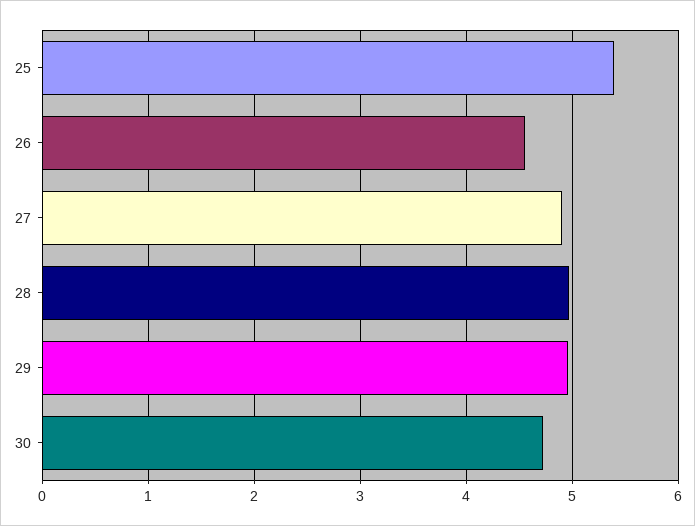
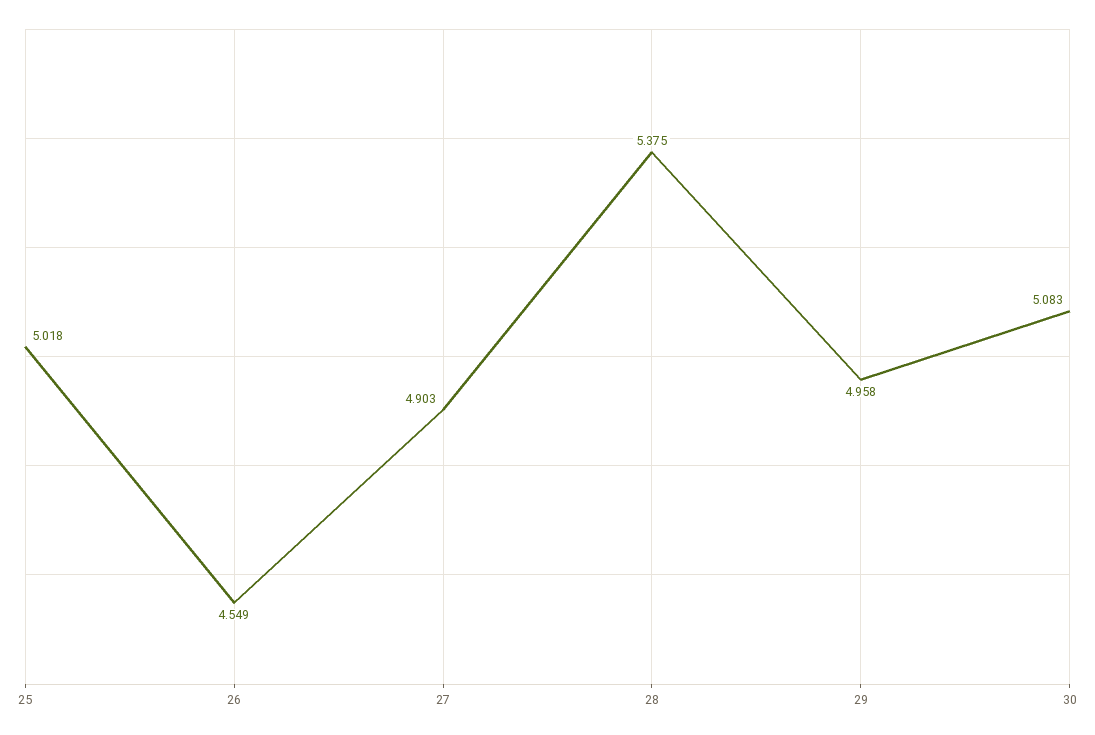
  {
-   "25": 5.4,
+   "25": 5.018,
    "26": 4.549,
    "27": 4.903,
-   "28": 5,
+   "28": 5.375,
    "29": 4.958,
-   "30": 4.7
+   "30": 5.083
  }

